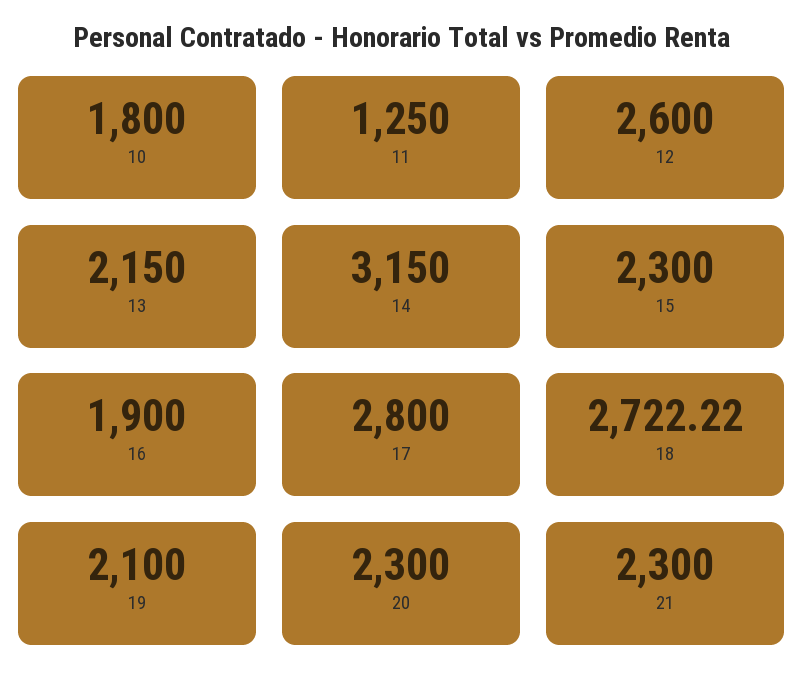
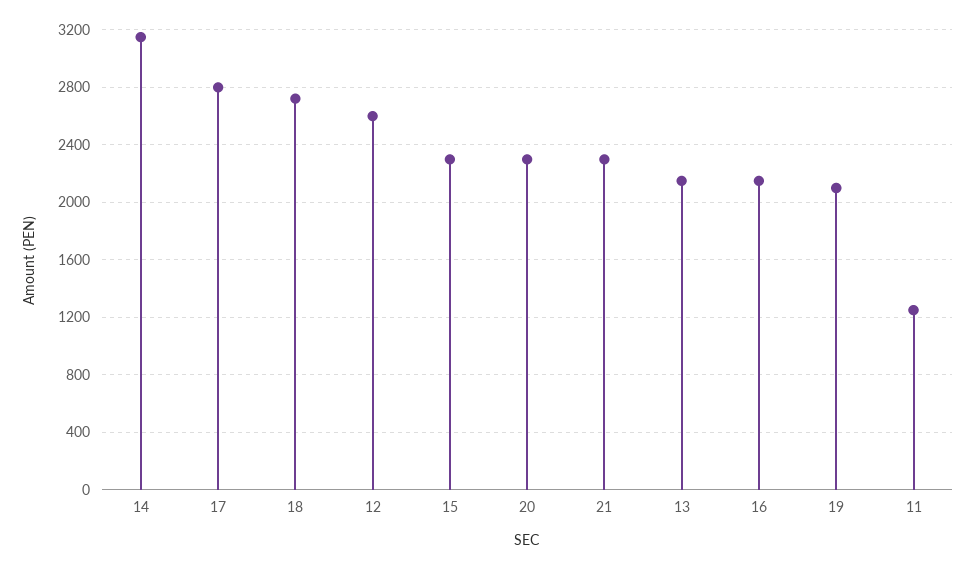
  {
-   "10": 1800,
    "11": 1250,
    "12": 2600,
    "13": 2150,
    "14": 3150,
    "15": 2300,
-   "16": 1900,
+   "16": 2150,
    "17": 2800,
    "18": 2722.22,
    "19": 2100,
    "20": 2300,
    "21": 2300
  }

